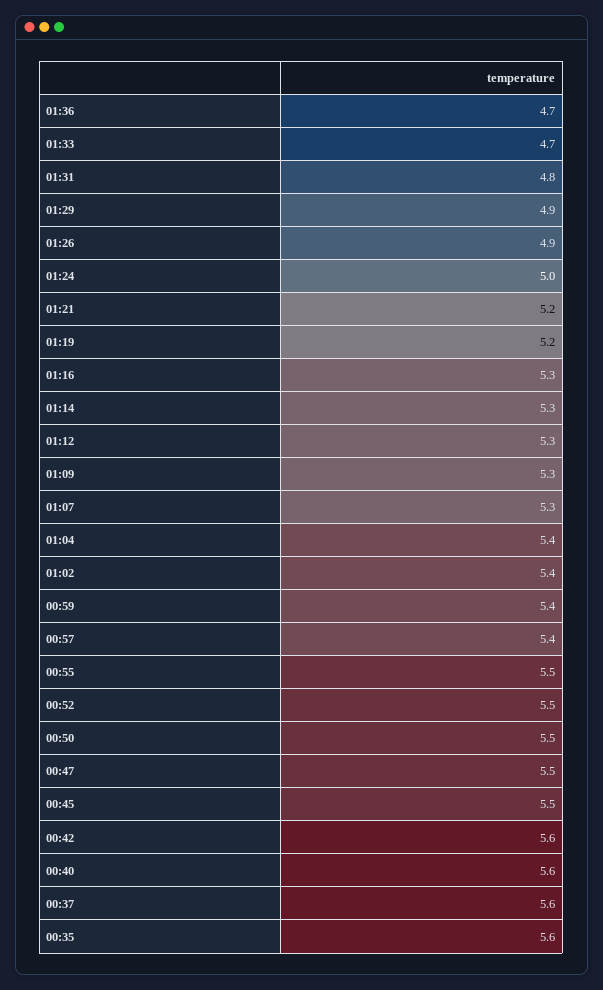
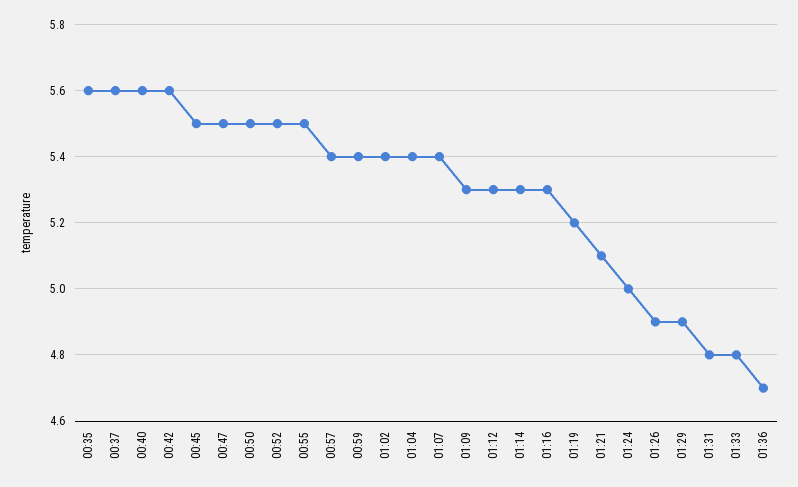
  {
    "01:36": 4.7,
-   "01:33": 4.7,
+   "01:33": 4.8,
    "01:31": 4.8,
    "01:29": 4.9,
    "01:26": 4.9,
    "01:24": 5,
-   "01:21": 5.2,
+   "01:21": 5.1,
    "01:19": 5.2,
    "01:16": 5.3,
    "01:14": 5.3,
    "01:12": 5.3,
    "01:09": 5.3,
-   "01:07": 5.3,
+   "01:07": 5.4,
    "01:04": 5.4,
    "01:02": 5.4,
    "00:59": 5.4,
    "00:57": 5.4,
    "00:55": 5.5,
    "00:52": 5.5,
    "00:50": 5.5,
    "00:47": 5.5,
    "00:45": 5.5,
    "00:42": 5.6,
    "00:40": 5.6,
    "00:37": 5.6,
    "00:35": 5.6
  }

